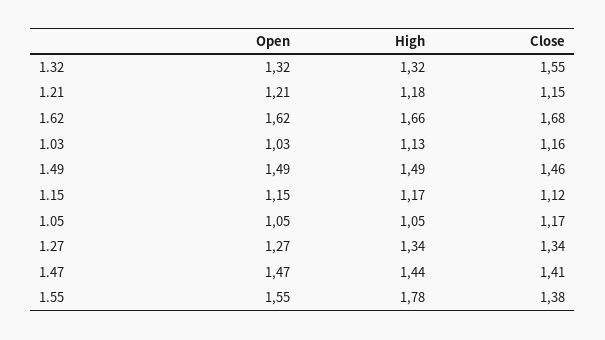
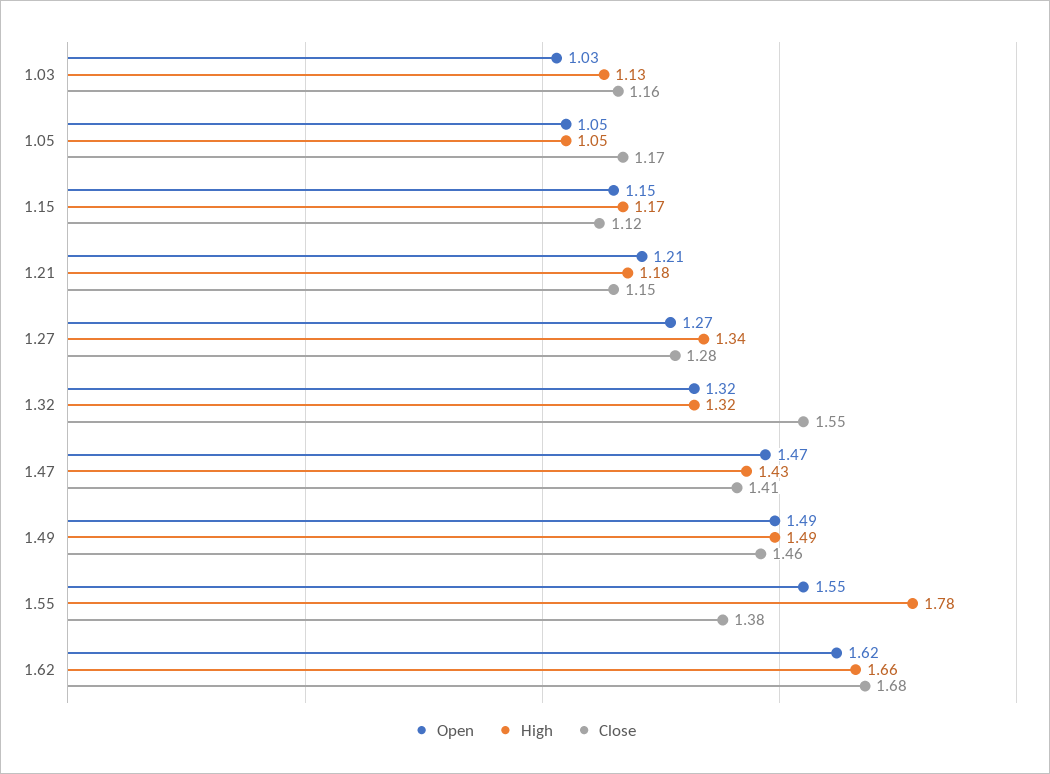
  {
    "Open": {
      "1.32": 1.32,
      "1.21": 1.21,
      "1.62": 1.62,
      "1.03": 1.03,
      "1.49": 1.49,
      "1.15": 1.15,
      "1.05": 1.05,
      "1.27": 1.27,
      "1.47": 1.47,
      "1.55": 1.55
    },
    "High": {
      "1.32": 1.32,
      "1.21": 1.18,
      "1.62": 1.66,
      "1.03": 1.13,
      "1.49": 1.49,
      "1.15": 1.17,
      "1.05": 1.05,
      "1.27": 1.34,
-     "1.47": 1.44,
+     "1.47": 1.43,
      "1.55": 1.78
    },
    "Close": {
      "1.32": 1.55,
      "1.21": 1.15,
      "1.62": 1.68,
      "1.03": 1.16,
      "1.49": 1.46,
      "1.15": 1.12,
      "1.05": 1.17,
-     "1.27": 1.34,
+     "1.27": 1.28,
      "1.47": 1.41,
      "1.55": 1.38
    }
  }

